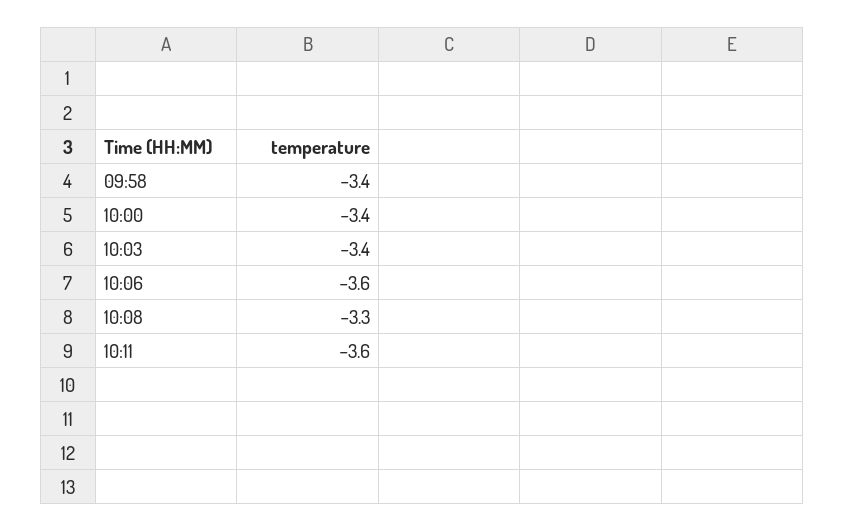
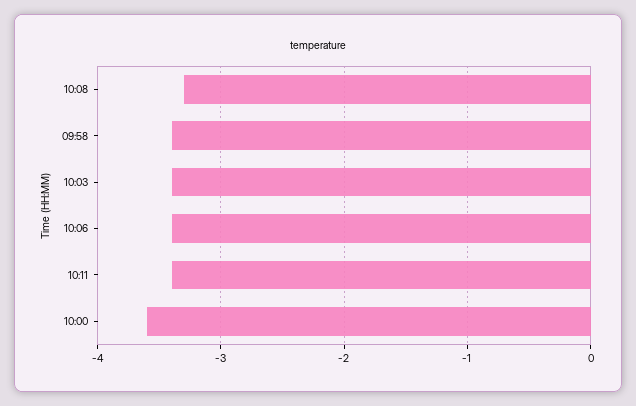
  {
    "09:58": -3.4,
-   "10:00": -3.4,
+   "10:00": -3.6,
    "10:03": -3.4,
-   "10:06": -3.6,
+   "10:06": -3.4,
    "10:08": -3.3,
-   "10:11": -3.6
+   "10:11": -3.4
  }

